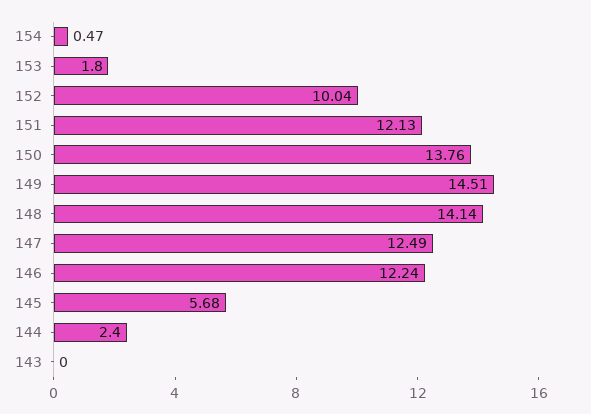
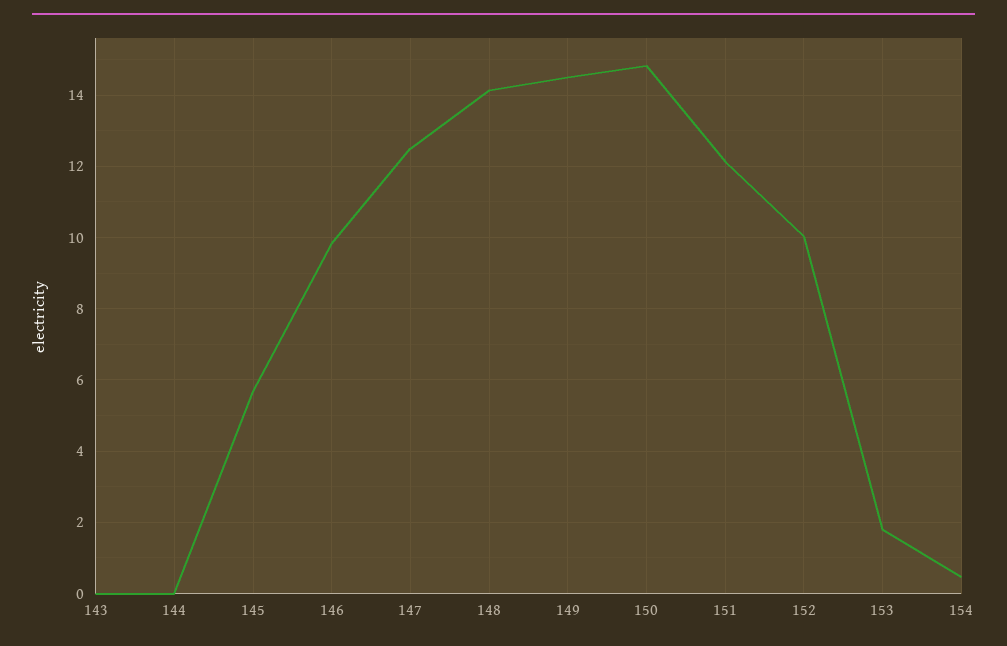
  {
    "154": 0.47,
    "153": 1.8,
    "152": 10.04,
    "151": 12.13,
-   "150": 13.76,
+   "150": 14.8,
    "149": 14.51,
    "148": 14.14,
    "147": 12.49,
-   "146": 12.24,
+   "146": 9.8,
    "145": 5.68,
-   "144": 2.4,
+   "144": 0,
    "143": 0
  }

